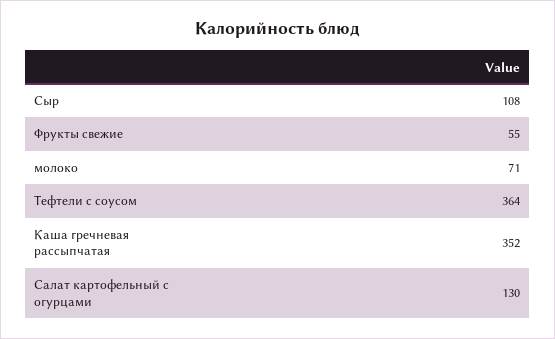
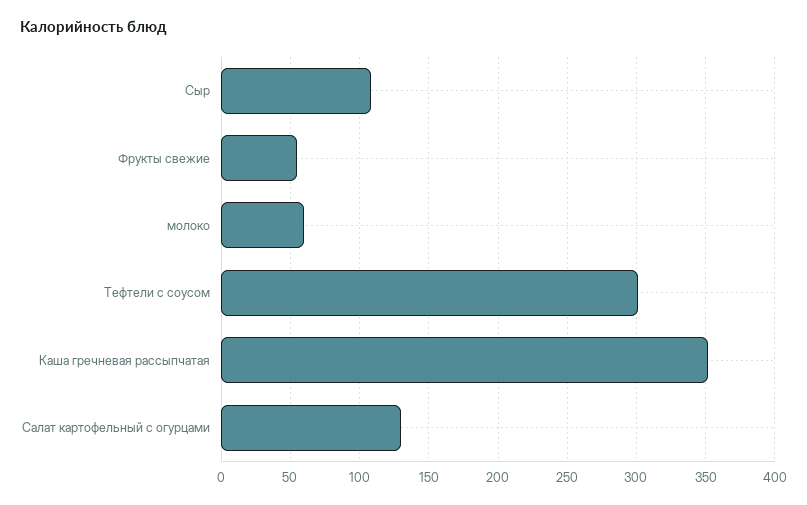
  {
    "Сыр": 108,
    "Фрукты свежие": 55,
-   "молоко": 71,
+   "молоко": 60,
-   "Тефтели с соусом": 364,
+   "Тефтели с соусом": 300,
    "Каша гречневая рассыпчатая": 352,
    "Салат картофельный с огурцами": 130
  }

